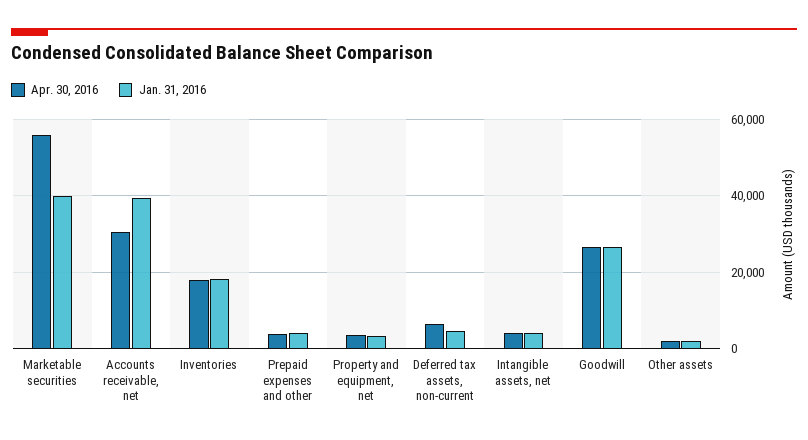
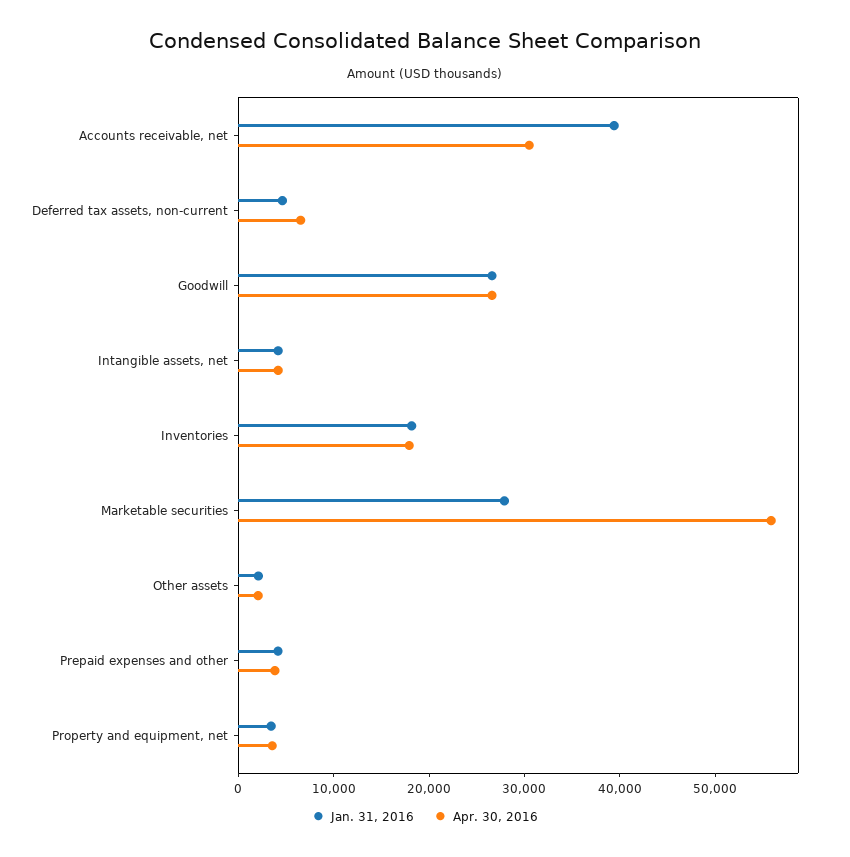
  {
    "Apr. 30, 2016": {
      "Marketable securities": 56000,
      "Accounts receivable, net": 30000,
      "Inventories": 18000,
      "Prepaid expenses and other": 4000,
      "Property and equipment, net": 4000,
      "Deferred tax assets, non-current": 6000,
      "Intangible assets, net": 4000,
      "Goodwill": 26000,
      "Other assets": 2000
    },
    "Jan. 31, 2016": {
-     "Marketable securities": 40000,
+     "Marketable securities": 28000,
      "Accounts receivable, net": 40000,
      "Inventories": 18000,
      "Prepaid expenses and other": 4000,
      "Property and equipment, net": 4000,
      "Deferred tax assets, non-current": 4000,
      "Intangible assets, net": 4000,
      "Goodwill": 26000,
      "Other assets": 2000
    }
  }

